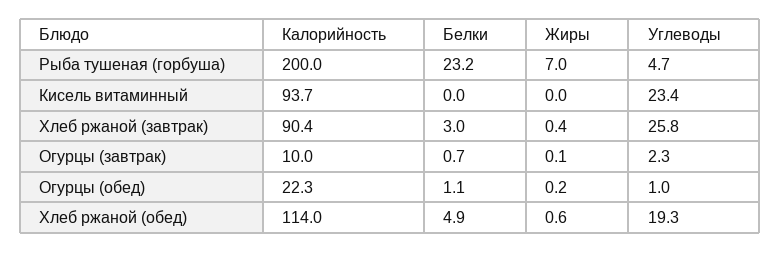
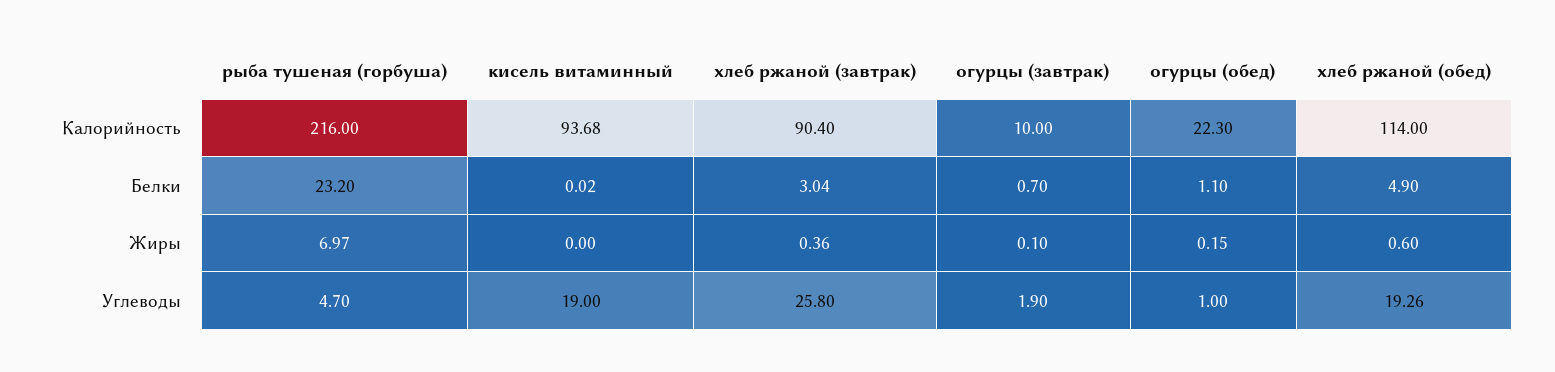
  {
    "Калорийность": {
-     "Рыба тушеная (горбуша)": 200,
+     "Рыба тушеная (горбуша)": 216,
      "Кисель витаминный": 93.68,
      "Хлеб ржаной (завтрак)": 90.4,
      "Огурцы (завтрак)": 10,
      "Огурцы (обед)": 22.3,
      "Хлеб ржаной (обед)": 114
    },
    "Белки": {
      "Рыба тушеная (горбуша)": 23.2,
      "Кисель витаминный": 0.02,
      "Хлеб ржаной (завтрак)": 3.04,
      "Огурцы (завтрак)": 0.7,
      "Огурцы (обед)": 1.1,
      "Хлеб ржаной (обед)": 4.9
    },
    "Жиры": {
      "Рыба тушеная (горбуша)": 6.97,
      "Кисель витаминный": 0,
      "Хлеб ржаной (завтрак)": 0.36,
      "Огурцы (завтрак)": 0.1,
      "Огурцы (обед)": 0.15,
      "Хлеб ржаной (обед)": 0.6
    },
    "Углеводы": {
      "Рыба тушеная (горбуша)": 4.7,
-     "Кисель витаминный": 23.4,
+     "Кисель витаминный": 19,
      "Хлеб ржаной (завтрак)": 25.8,
-     "Огурцы (завтрак)": 2.3,
+     "Огурцы (завтрак)": 1.9,
      "Огурцы (обед)": 1,
      "Хлеб ржаной (обед)": 19.26
    }
  }

